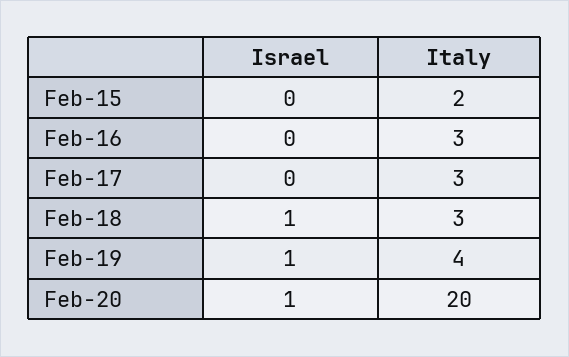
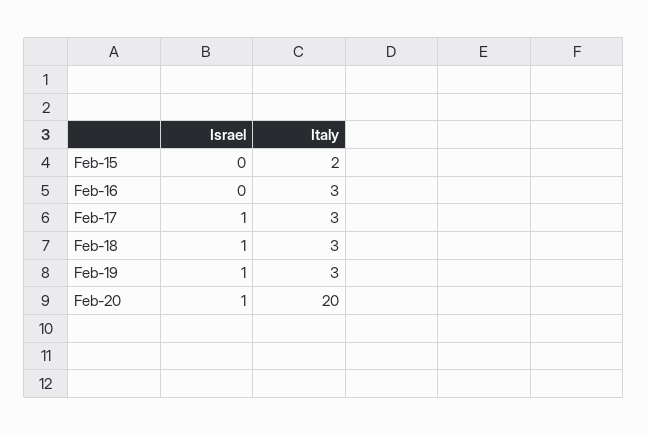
  {
    "Israel": {
      "Feb-15": 0,
      "Feb-16": 0,
-     "Feb-17": 0,
+     "Feb-17": 1,
      "Feb-18": 1,
      "Feb-19": 1,
      "Feb-20": 1
    },
    "Italy": {
      "Feb-15": 2,
      "Feb-16": 3,
      "Feb-17": 3,
      "Feb-18": 3,
-     "Feb-19": 4,
+     "Feb-19": 3,
      "Feb-20": 20
    }
  }

